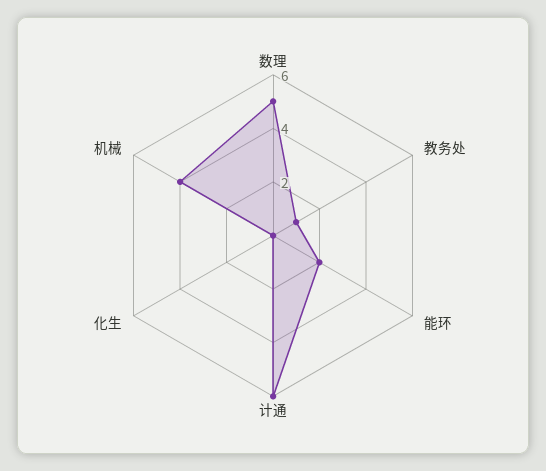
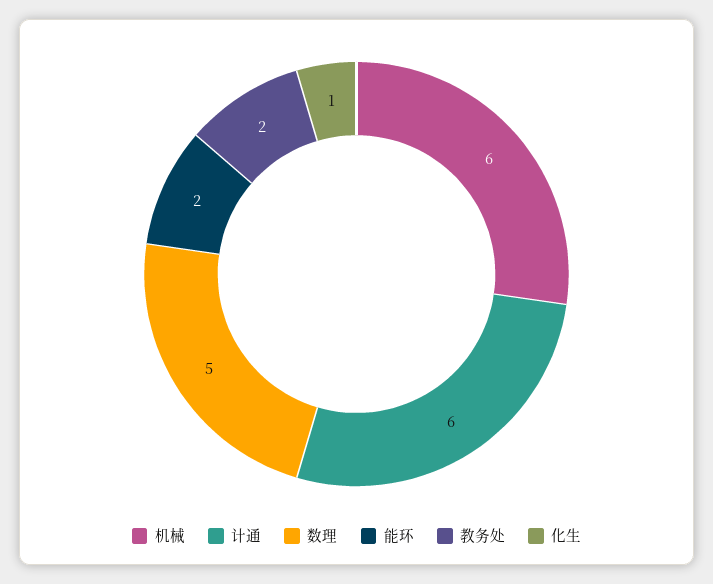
  {
    "数理": 5,
-   "教务处": 1,
+   "教务处": 2,
    "能环": 2,
    "计通": 6,
-   "化生": 0,
+   "化生": 1,
-   "机械": 4
+   "机械": 6
  }

